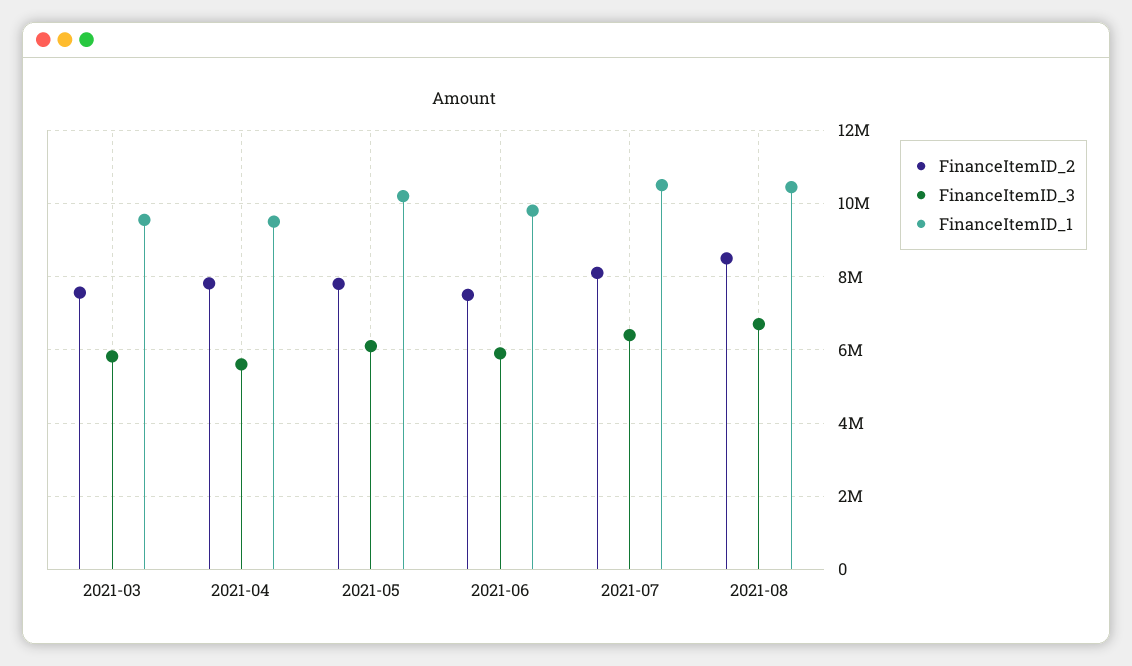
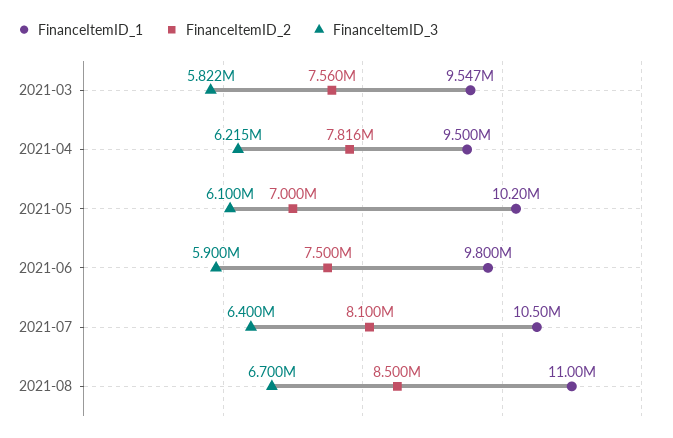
  {
    "FinanceItemID_2": {
      "2021-03": 7560000,
      "2021-04": 7816000,
-     "2021-05": 7800000,
+     "2021-05": 7000000,
      "2021-06": 7500000,
      "2021-07": 8100000,
      "2021-08": 8500000
    },
    "FinanceItemID_3": {
      "2021-03": 5822000,
-     "2021-04": 5600000,
+     "2021-04": 6215000,
      "2021-05": 6100000,
      "2021-06": 5900000,
      "2021-07": 6400000,
      "2021-08": 6700000
    },
    "FinanceItemID_1": {
      "2021-03": 9547000,
      "2021-04": 9500000,
      "2021-05": 10200000,
      "2021-06": 9800000,
      "2021-07": 10500000,
-     "2021-08": 10400000
+     "2021-08": 11000000
    }
  }

